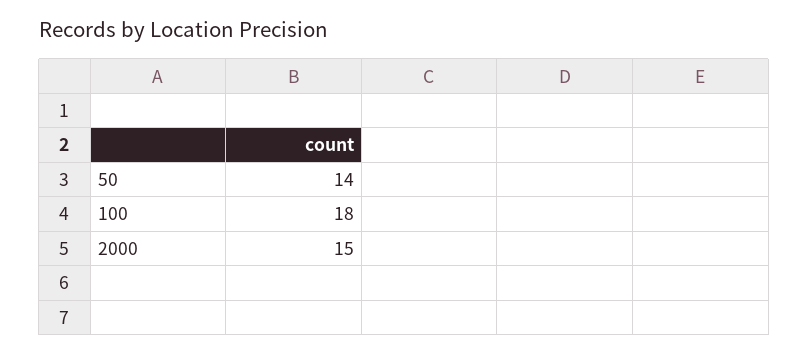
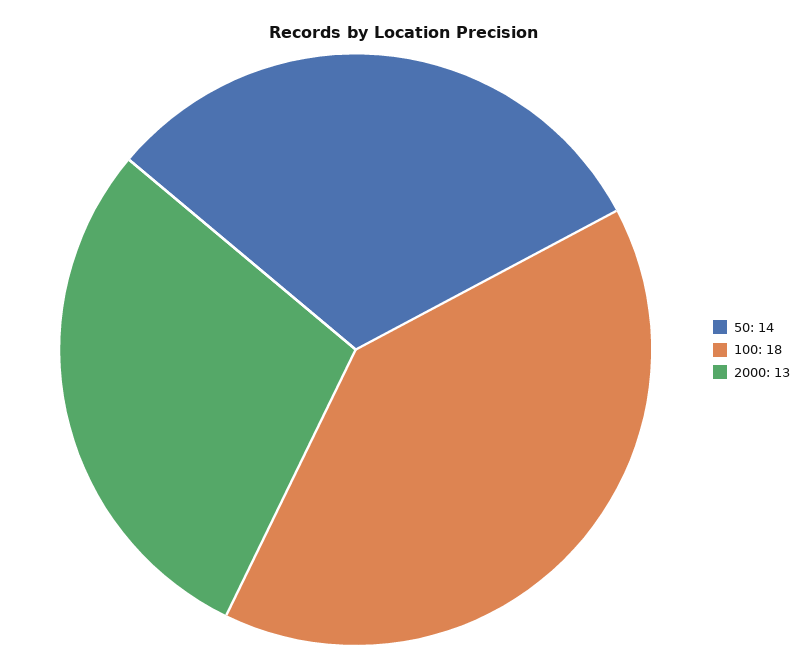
  {
    "50": 14,
    "100": 18,
-   "2000": 15
+   "2000": 13
  }

